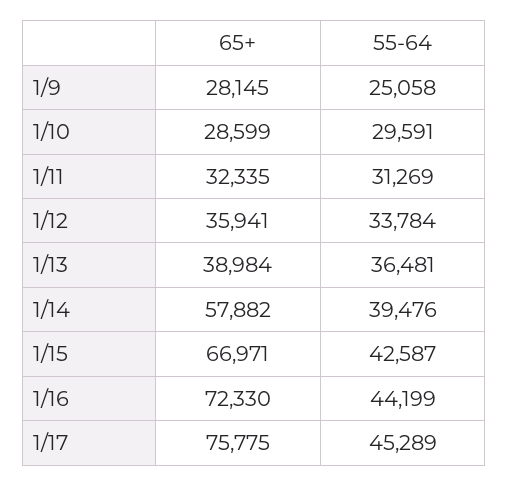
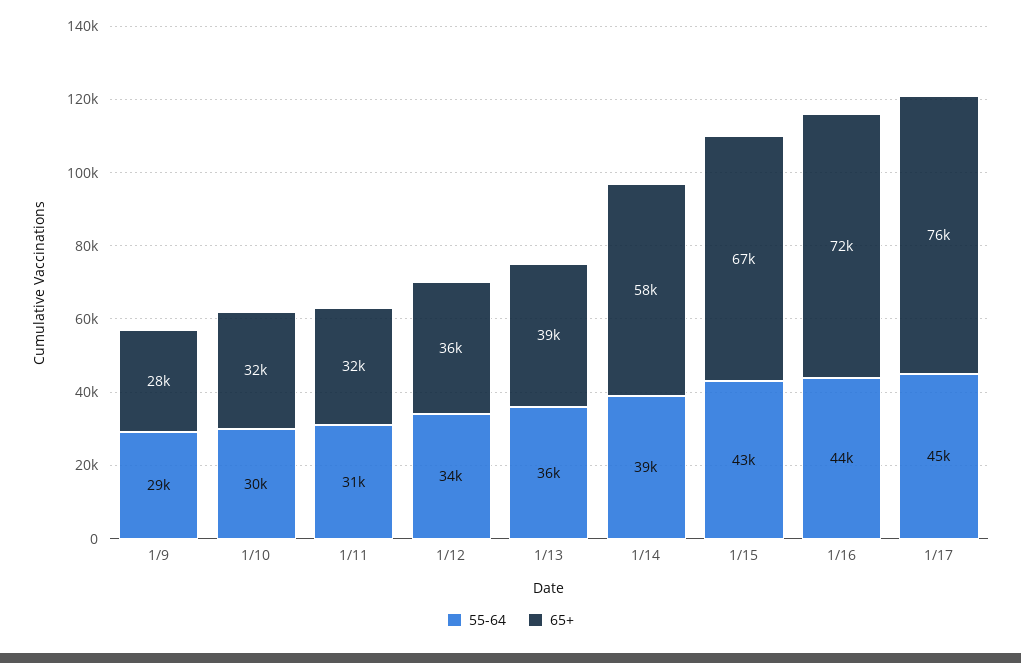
  {
    "65+": {
      "1/9": 28145,
-     "1/10": 28599,
+     "1/10": 32000,
      "1/11": 32335,
      "1/12": 35941,
      "1/13": 38984,
      "1/14": 57882,
      "1/15": 66971,
      "1/16": 72330,
      "1/17": 75775
    },
    "55-64": {
-     "1/9": 25058,
+     "1/9": 29000,
      "1/10": 29591,
      "1/11": 31269,
      "1/12": 33784,
      "1/13": 36481,
      "1/14": 39476,
      "1/15": 42587,
      "1/16": 44199,
      "1/17": 45289
    }
  }

